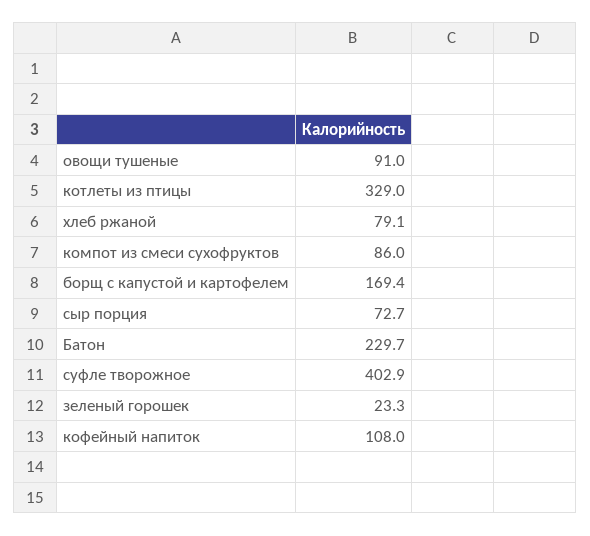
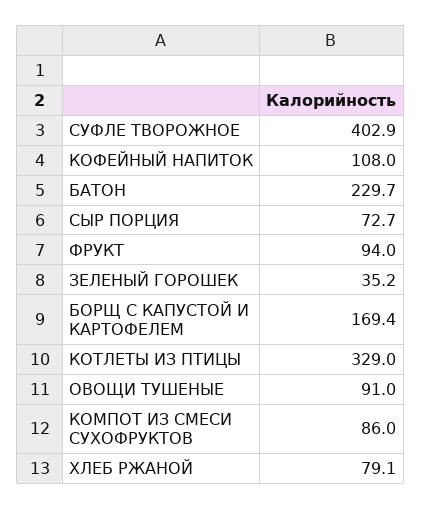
  {
    "овощи тушеные": 91,
    "котлеты из птицы": 329,
    "хлеб ржаной": 79.1,
    "компот из смеси сухофруктов": 86,
    "борщ с капустой и картофелем": 169.4,
    "сыр порция": 72.7,
    "Батон": 229.7,
    "суфле творожное": 402.9,
-   "зеленый горошек": 23.3,
+   "зеленый горошек": 35.2,
-   "кофейный напиток": 108
+   "кофейный напиток": 108,
+   "ФРУКТ": 94
  }

